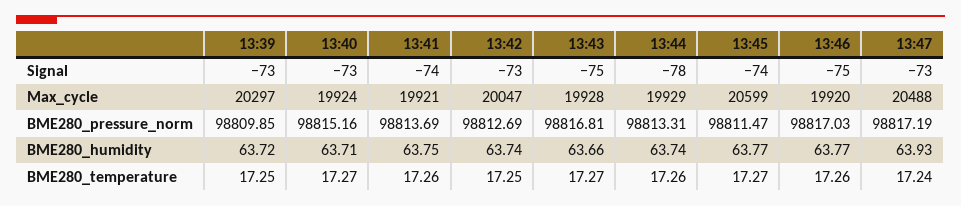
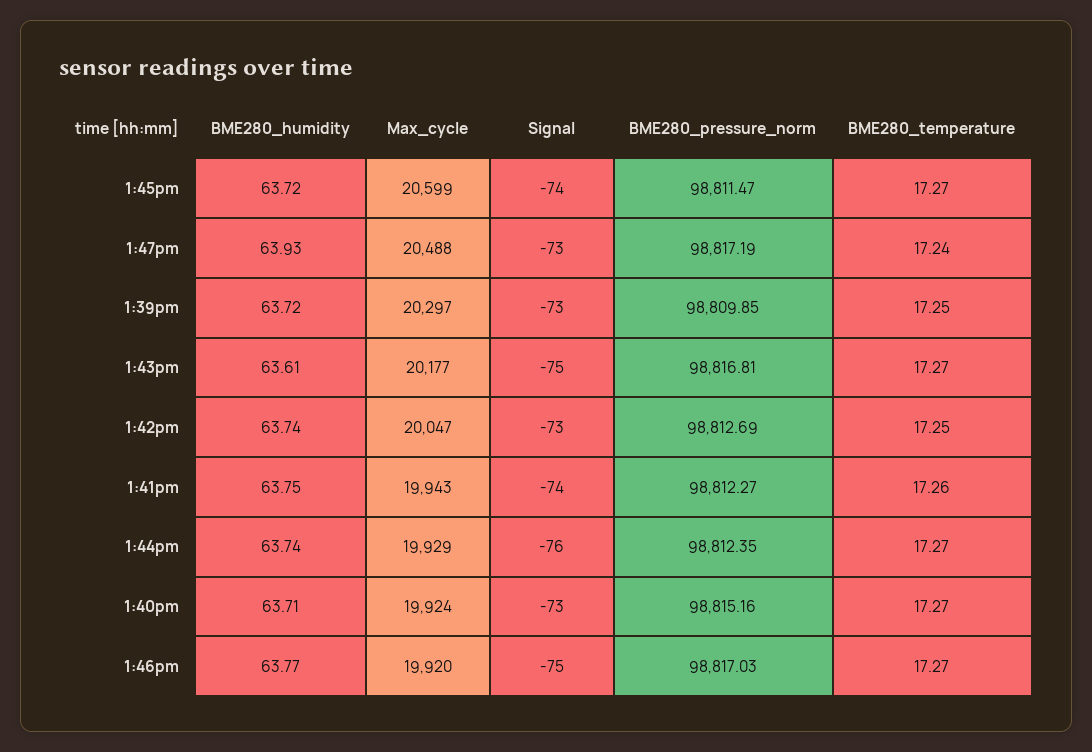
  {
    "13:39": {
      "Signal": -73,
      "Max_cycle": 20297,
      "BME280_pressure_norm": 98809.85,
      "BME280_humidity": 63.72,
      "BME280_temperature": 17.25
    },
    "13:40": {
      "Signal": -73,
      "Max_cycle": 19924,
      "BME280_pressure_norm": 98815.16,
      "BME280_humidity": 63.71,
      "BME280_temperature": 17.27
    },
    "13:41": {
      "Signal": -74,
-     "Max_cycle": 19921,
+     "Max_cycle": 19943,
-     "BME280_pressure_norm": 98813.69,
+     "BME280_pressure_norm": 98812.27,
      "BME280_humidity": 63.75,
      "BME280_temperature": 17.26
    },
    "13:42": {
      "Signal": -73,
      "Max_cycle": 20047,
      "BME280_pressure_norm": 98812.69,
      "BME280_humidity": 63.74,
      "BME280_temperature": 17.25
    },
    "13:43": {
      "Signal": -75,
-     "Max_cycle": 19928,
+     "Max_cycle": 20177,
      "BME280_pressure_norm": 98816.81,
-     "BME280_humidity": 63.66,
+     "BME280_humidity": 63.61,
      "BME280_temperature": 17.27
    },
    "13:44": {
-     "Signal": -78,
+     "Signal": -76,
      "Max_cycle": 19929,
-     "BME280_pressure_norm": 98813.31,
+     "BME280_pressure_norm": 98812.35,
      "BME280_humidity": 63.74,
-     "BME280_temperature": 17.26
+     "BME280_temperature": 17.27
    },
    "13:45": {
      "Signal": -74,
      "Max_cycle": 20599,
      "BME280_pressure_norm": 98811.47,
-     "BME280_humidity": 63.77,
+     "BME280_humidity": 63.72,
      "BME280_temperature": 17.27
    },
    "13:46": {
      "Signal": -75,
      "Max_cycle": 19920,
      "BME280_pressure_norm": 98817.03,
      "BME280_humidity": 63.77,
-     "BME280_temperature": 17.26
+     "BME280_temperature": 17.27
    },
    "13:47": {
      "Signal": -73,
      "Max_cycle": 20488,
      "BME280_pressure_norm": 98817.19,
      "BME280_humidity": 63.93,
      "BME280_temperature": 17.24
    }
  }

